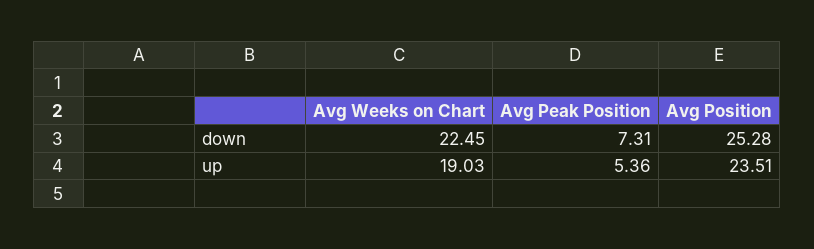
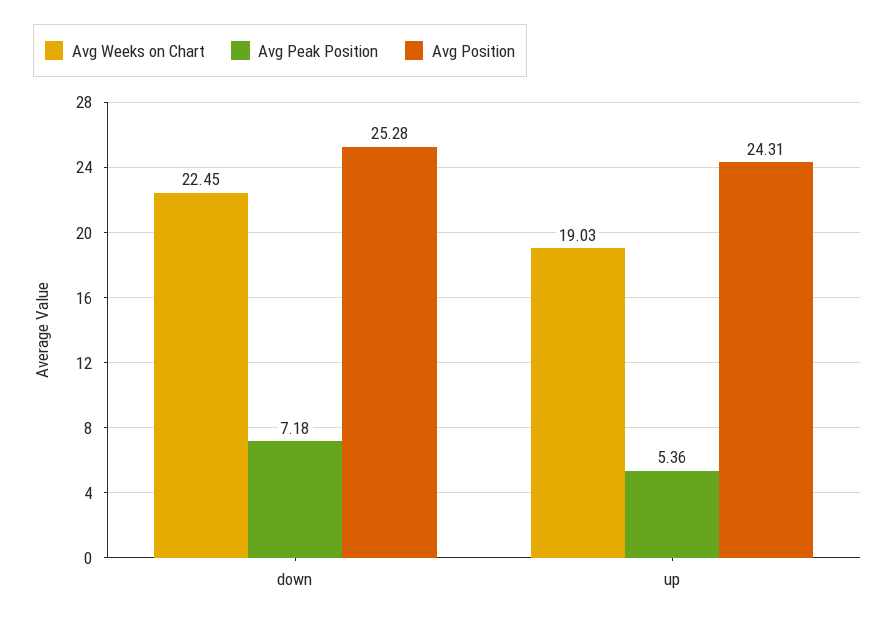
  {
    "Avg Weeks on Chart": {
      "down": 22.45,
      "up": 19.03
    },
    "Avg Peak Position": {
-     "down": 7.31,
+     "down": 7.18,
      "up": 5.36
    },
    "Avg Position": {
      "down": 25.28,
-     "up": 23.51
+     "up": 24.31
    }
  }

